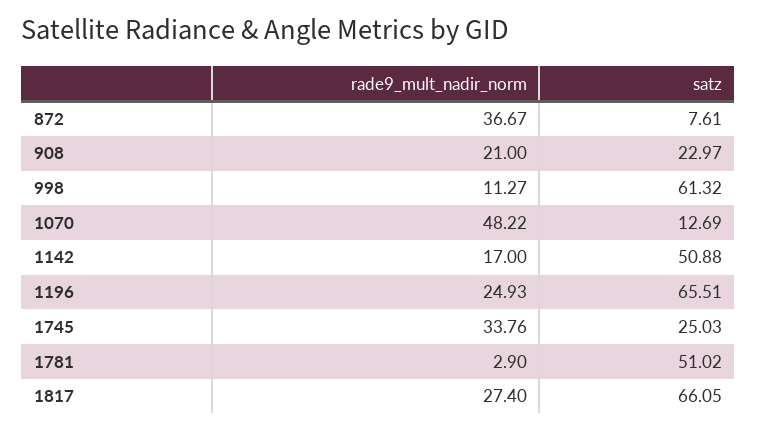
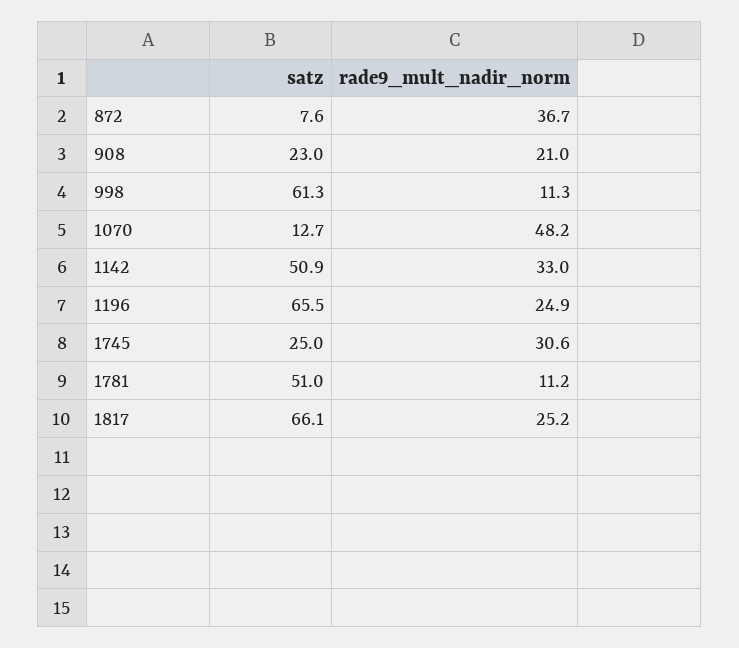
  {
    "rade9_mult_nadir_norm": {
      "872": 36.67,
      "908": 21,
      "998": 11.27,
      "1070": 48.22,
-     "1142": 17,
+     "1142": 33,
      "1196": 24.93,
-     "1745": 33.76,
+     "1745": 30.6,
-     "1781": 2.9,
+     "1781": 11.2,
-     "1817": 27.4
+     "1817": 25.2
    },
    "satz": {
      "872": 7.61,
      "908": 22.97,
      "998": 61.32,
      "1070": 12.69,
      "1142": 50.88,
      "1196": 65.51,
      "1745": 25.03,
      "1781": 51.02,
      "1817": 66.05
    }
  }

